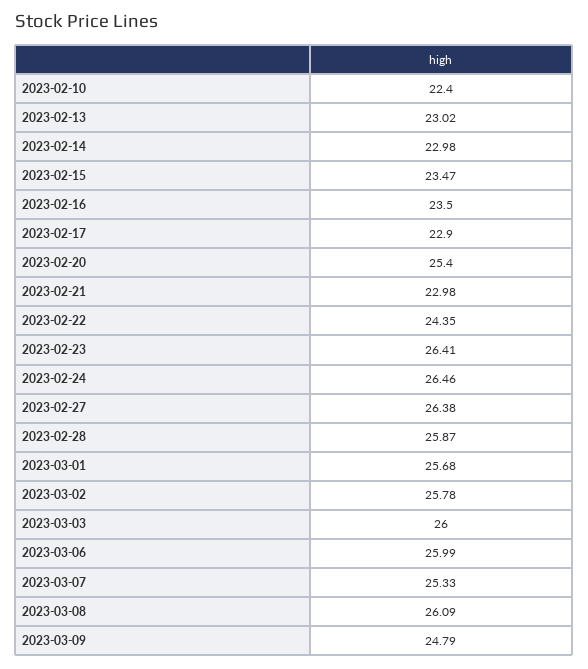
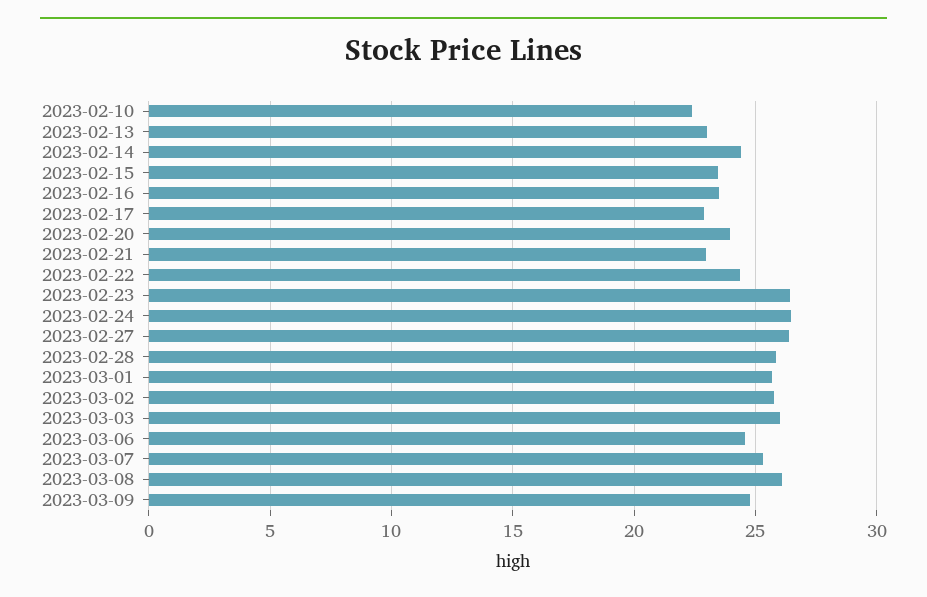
  {
    "2023-02-10": 22.4,
    "2023-02-13": 23.02,
-   "2023-02-14": 22.98,
+   "2023-02-14": 24.5,
    "2023-02-15": 23.47,
    "2023-02-16": 23.5,
    "2023-02-17": 22.9,
-   "2023-02-20": 25.4,
+   "2023-02-20": 24,
    "2023-02-21": 22.98,
    "2023-02-22": 24.35,
    "2023-02-23": 26.41,
    "2023-02-24": 26.46,
    "2023-02-27": 26.38,
    "2023-02-28": 25.87,
    "2023-03-01": 25.68,
    "2023-03-02": 25.78,
    "2023-03-03": 26,
-   "2023-03-06": 25.99,
+   "2023-03-06": 24.5,
    "2023-03-07": 25.33,
    "2023-03-08": 26.09,
    "2023-03-09": 24.79
  }

